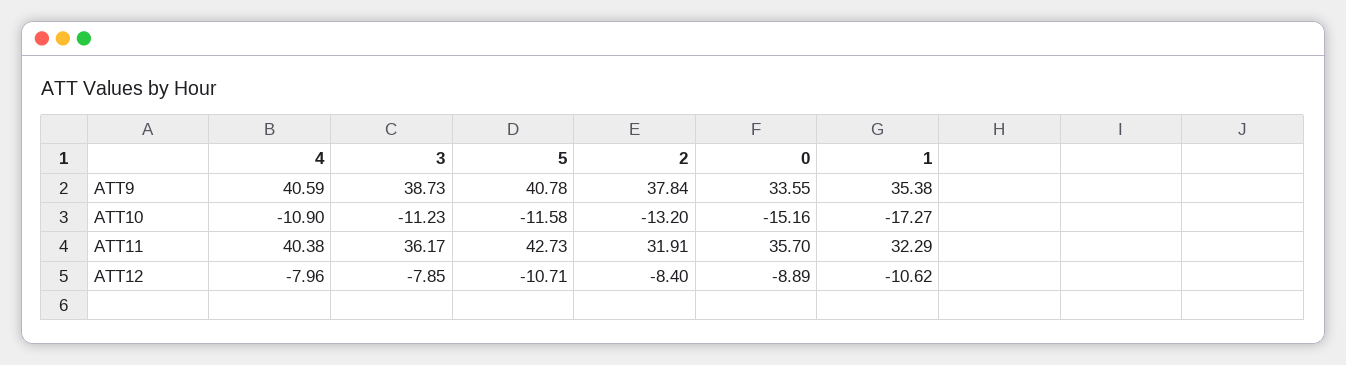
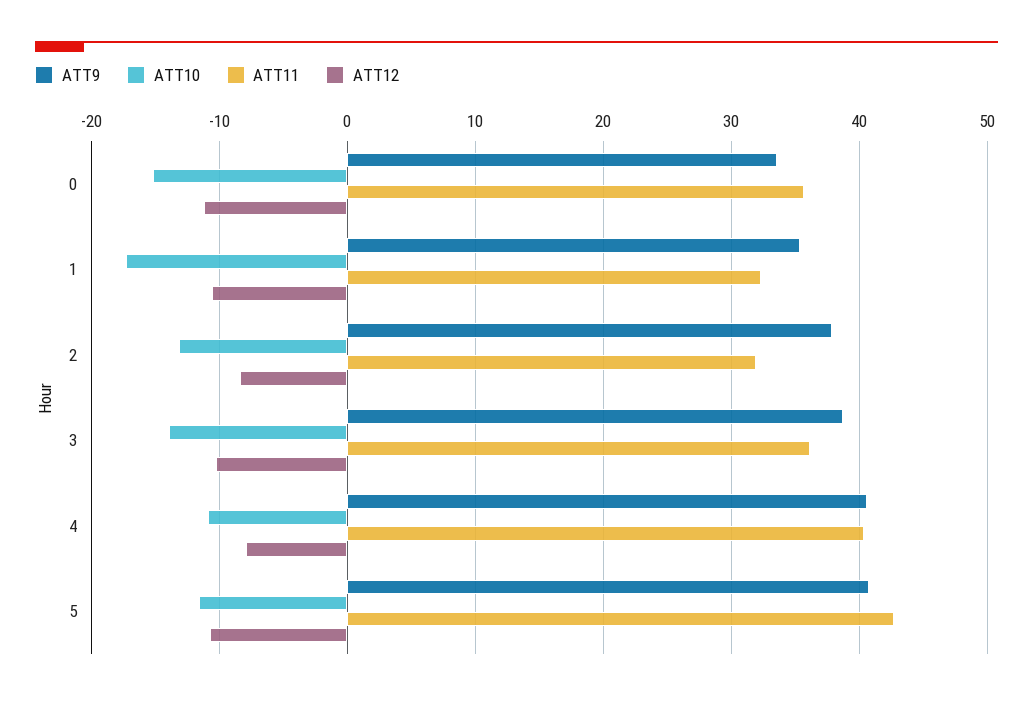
  {
    "ATT9": {
      "4": 40.59,
      "3": 38.73,
      "5": 40.78,
      "2": 37.84,
      "0": 33.55,
      "1": 35.38
    },
    "ATT10": {
      "4": -10.9,
-     "3": -11.23,
+     "3": -14,
      "5": -11.58,
      "2": -13.2,
      "0": -15.16,
      "1": -17.27
    },
    "ATT11": {
      "4": 40.38,
      "3": 36.17,
      "5": 42.73,
      "2": 31.91,
      "0": 35.7,
      "1": 32.29
    },
    "ATT12": {
      "4": -7.96,
-     "3": -7.85,
+     "3": -10,
      "5": -10.71,
      "2": -8.4,
-     "0": -8.89,
+     "0": -11,
      "1": -10.62
    }
  }

